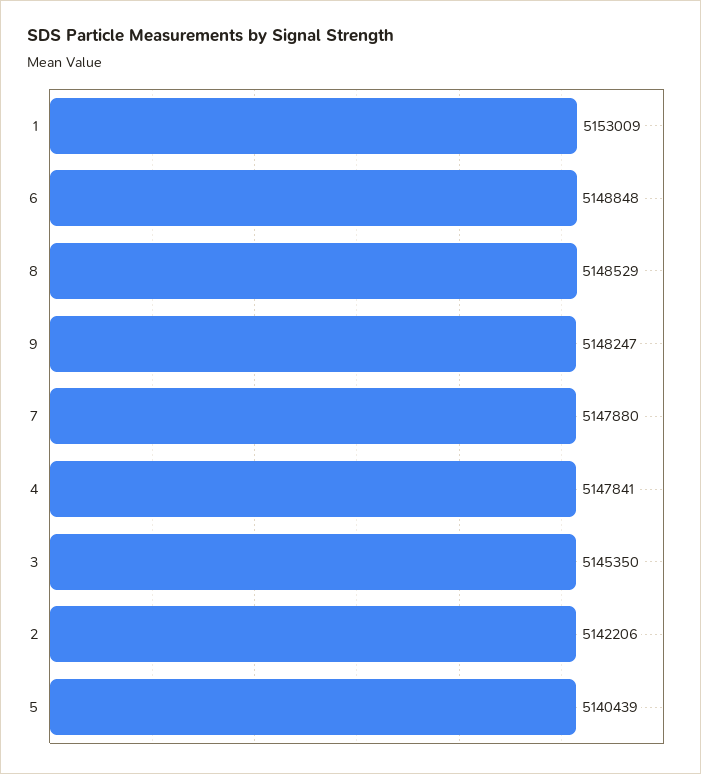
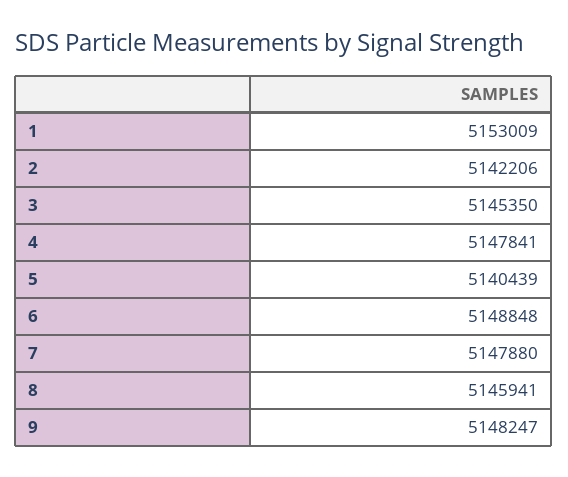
  {
    "1": 5153009,
    "6": 5148848,
-   "8": 5148529,
+   "8": 5145941,
    "9": 5148247,
    "7": 5147880,
    "4": 5147841,
    "3": 5145350,
    "2": 5142206,
    "5": 5140439
  }

